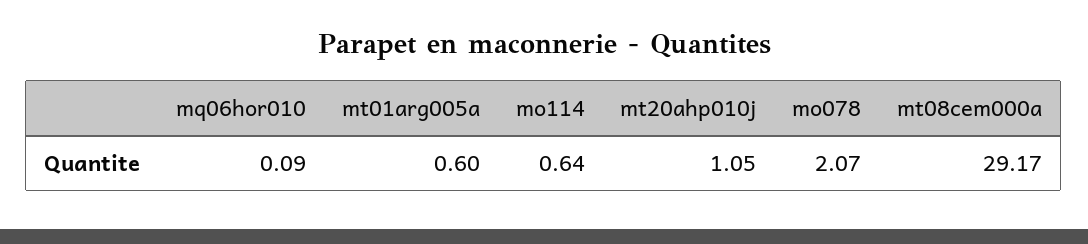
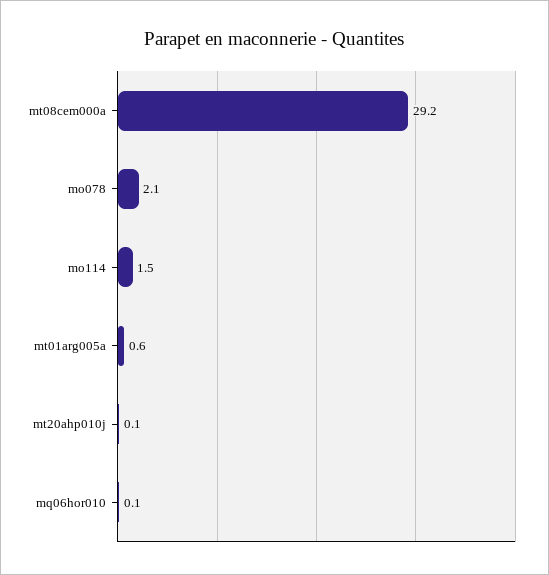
  {
    "mq06hor010": 0.09,
    "mt01arg005a": 0.6,
-   "mo114": 0.64,
+   "mo114": 1.5,
-   "mt20ahp010j": 1.05,
+   "mt20ahp010j": 0.1,
    "mo078": 2.07,
    "mt08cem000a": 29.17
  }

